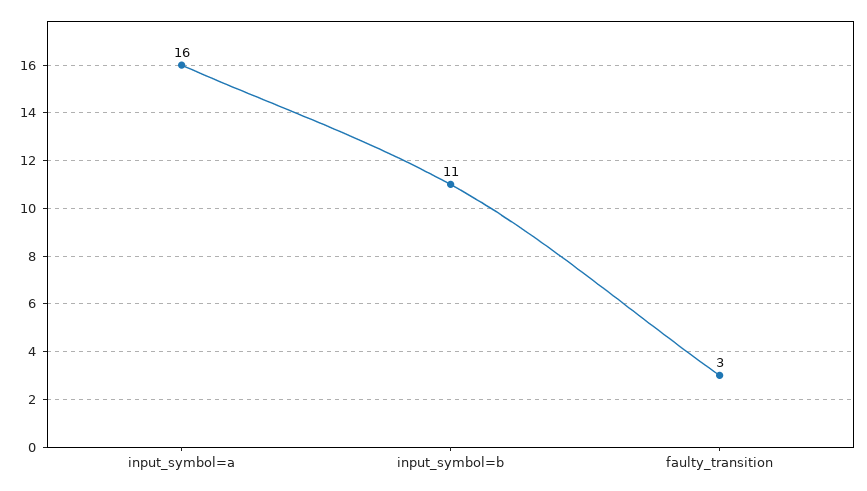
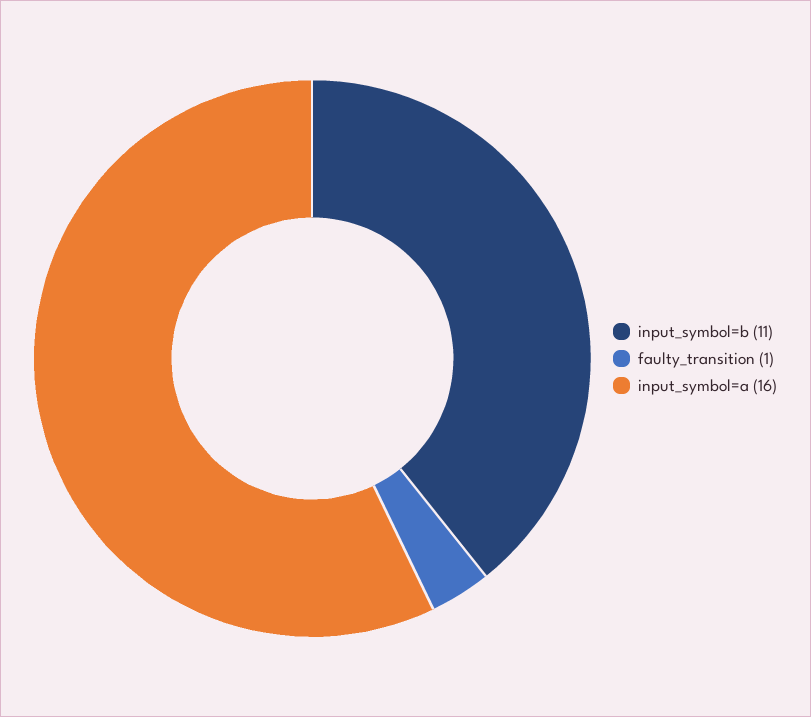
  {
    "input_symbol=a": 16,
    "input_symbol=b": 11,
-   "faulty_transition": 3
+   "faulty_transition": 1
  }

